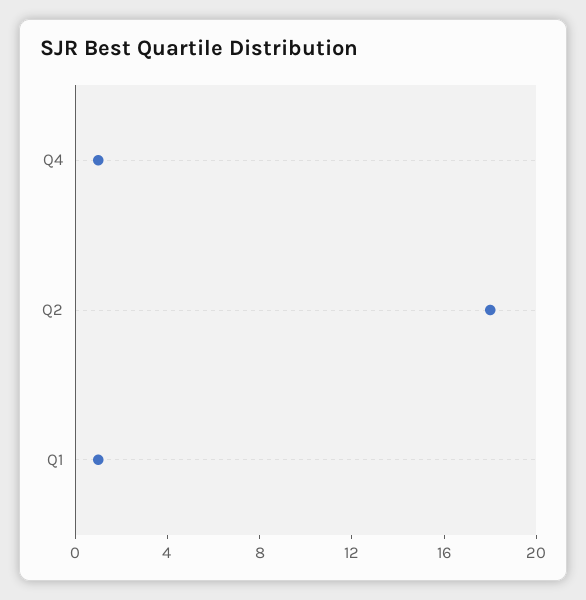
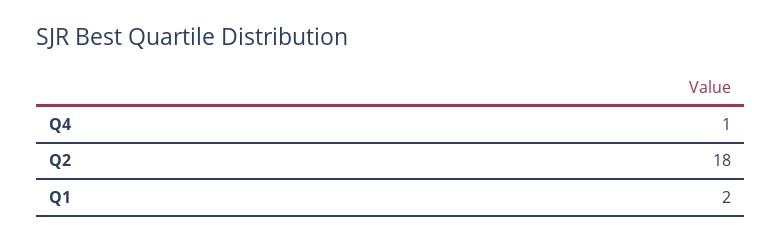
  {
    "Q4": 1,
    "Q2": 18,
-   "Q1": 1
+   "Q1": 2
  }

